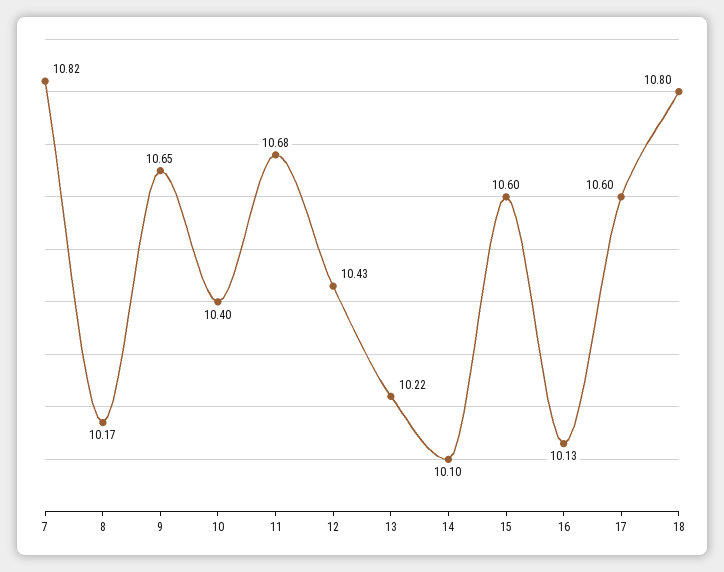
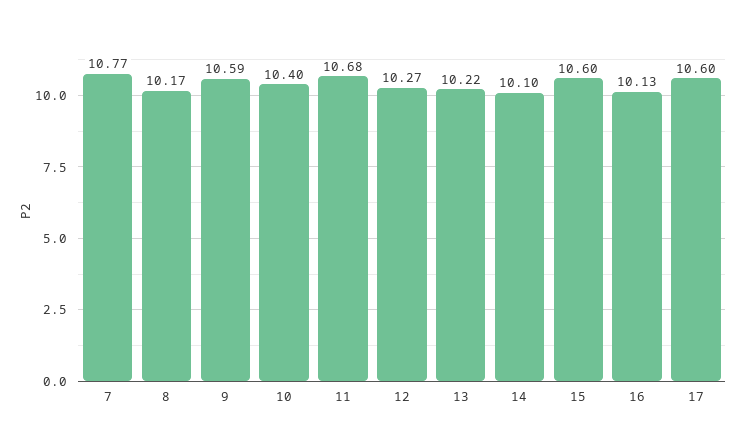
  {
-   "7": 10.82,
+   "7": 10.77,
    "8": 10.17,
-   "9": 10.65,
+   "9": 10.59,
    "10": 10.4,
    "11": 10.68,
-   "12": 10.43,
+   "12": 10.27,
    "13": 10.22,
    "14": 10.1,
    "15": 10.6,
    "16": 10.13,
-   "17": 10.6,
+   "17": 10.6
-   "18": 10.8
  }

